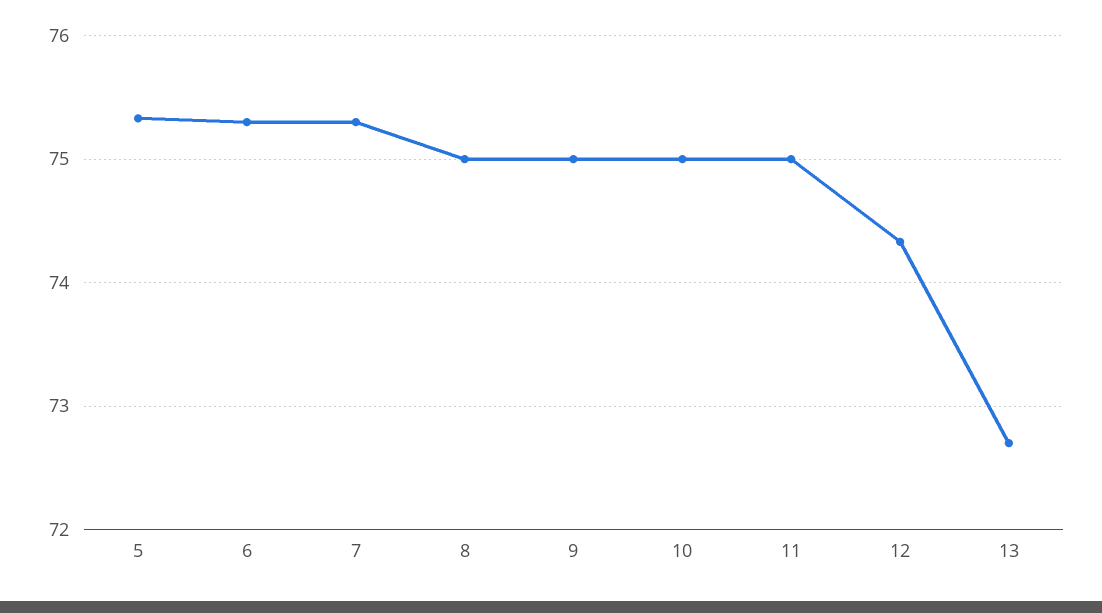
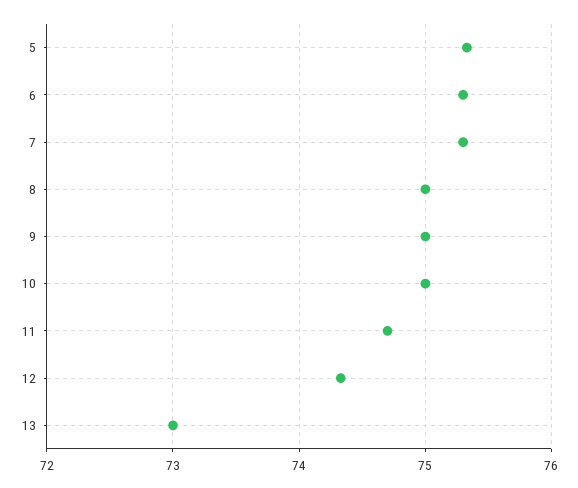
  {
    "5": 75.3,
    "6": 75.3,
    "7": 75.3,
    "8": 75,
    "9": 75,
    "10": 75,
-   "11": 75,
+   "11": 74.7,
    "12": 74.3,
-   "13": 72.7
+   "13": 73
  }

